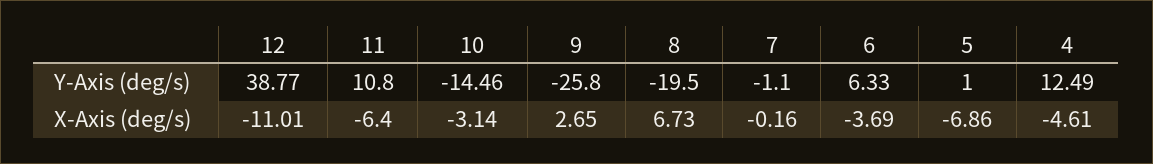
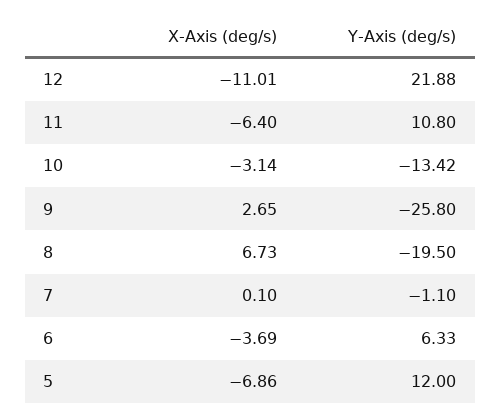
  {
    "12": {
-     "Y-Axis (deg/s)": 38.77,
+     "Y-Axis (deg/s)": 21.88,
      "X-Axis (deg/s)": -11.01
    },
    "11": {
      "Y-Axis (deg/s)": 10.8,
      "X-Axis (deg/s)": -6.4
    },
    "10": {
-     "Y-Axis (deg/s)": -14.46,
+     "Y-Axis (deg/s)": -13.42,
      "X-Axis (deg/s)": -3.14
    },
    "9": {
      "Y-Axis (deg/s)": -25.8,
      "X-Axis (deg/s)": 2.65
    },
    "8": {
      "Y-Axis (deg/s)": -19.5,
      "X-Axis (deg/s)": 6.73
    },
    "7": {
      "Y-Axis (deg/s)": -1.1,
-     "X-Axis (deg/s)": -0.16
+     "X-Axis (deg/s)": 0.1
    },
    "6": {
      "Y-Axis (deg/s)": 6.33,
      "X-Axis (deg/s)": -3.69
    },
    "5": {
-     "Y-Axis (deg/s)": 1,
+     "Y-Axis (deg/s)": 12,
      "X-Axis (deg/s)": -6.86
-   },
+   }
-   "4": {
-     "Y-Axis (deg/s)": 12.49,
-     "X-Axis (deg/s)": -4.61
-   }
  }

